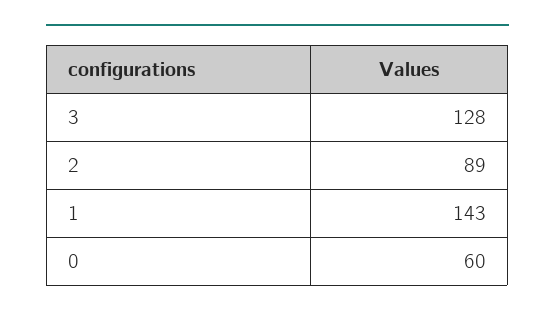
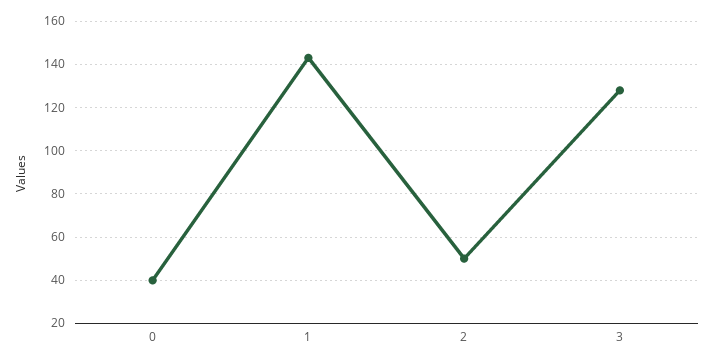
  {
    "3": 128,
-   "2": 89,
+   "2": 50,
    "1": 143,
-   "0": 60
+   "0": 40
  }

